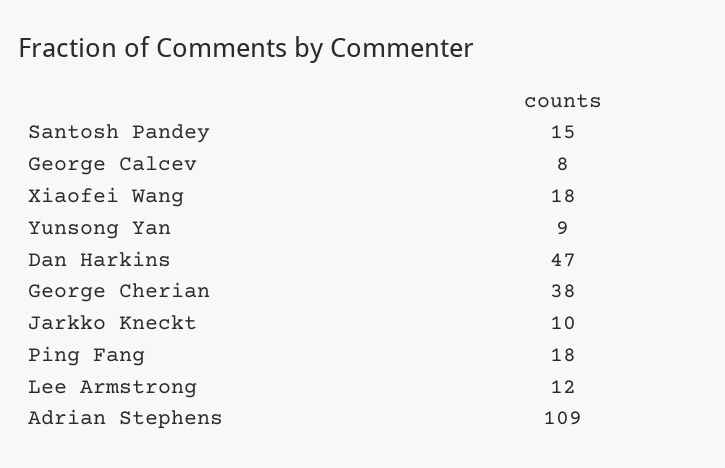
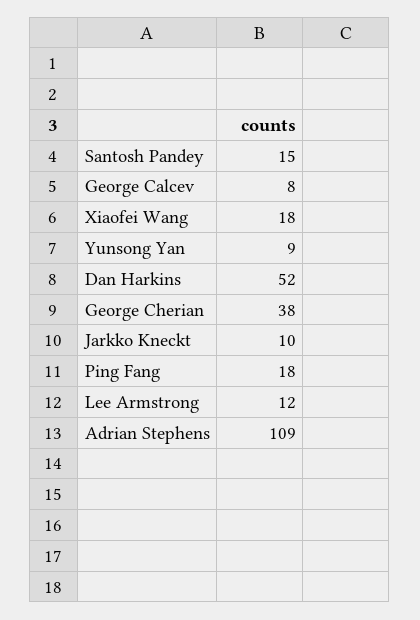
  {
    "Santosh Pandey": 15,
    "George Calcev": 8,
    "Xiaofei Wang": 18,
    "Yunsong Yan": 9,
-   "Dan Harkins": 47,
+   "Dan Harkins": 52,
    "George Cherian": 38,
    "Jarkko Kneckt": 10,
    "Ping Fang": 18,
    "Lee Armstrong": 12,
    "Adrian Stephens": 109
  }

